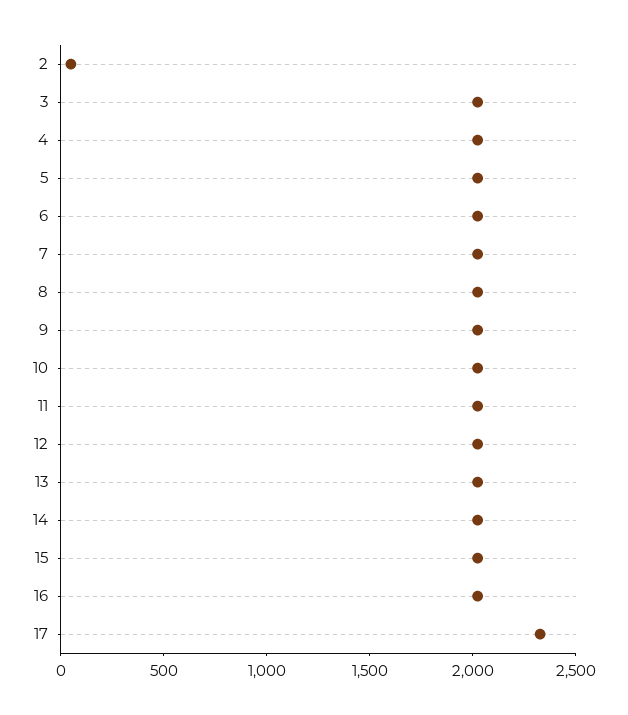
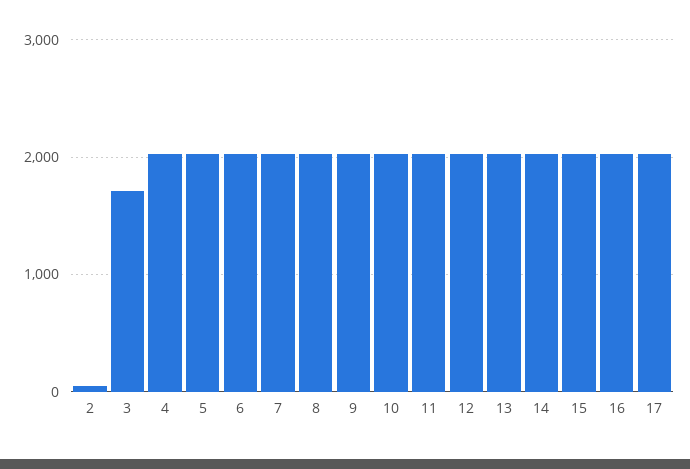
  {
    "2": 100,
-   "3": 2000,
+   "3": 1700,
    "4": 2000,
    "5": 2000,
    "6": 2000,
    "7": 2000,
    "8": 2000,
    "9": 2000,
    "10": 2000,
    "11": 2000,
    "12": 2000,
    "13": 2000,
    "14": 2000,
    "15": 2000,
    "16": 2000,
-   "17": 2300
+   "17": 2000
  }

